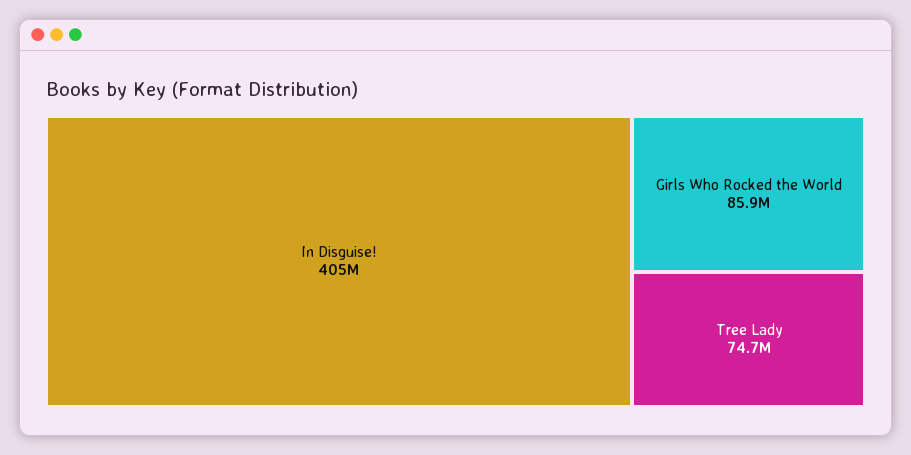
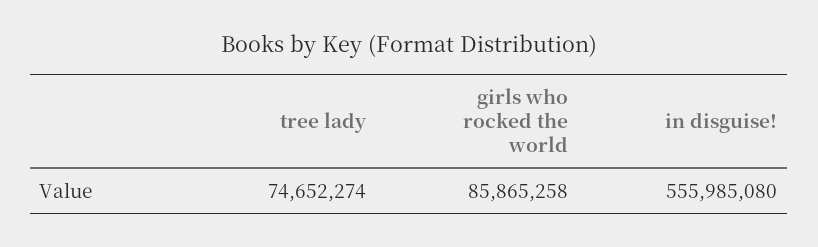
  {
-   "In Disguise!": 405000000,
+   "In Disguise!": 555985080,
    "Girls Who Rocked the World": 85865258,
    "Tree Lady": 74652274
  }

